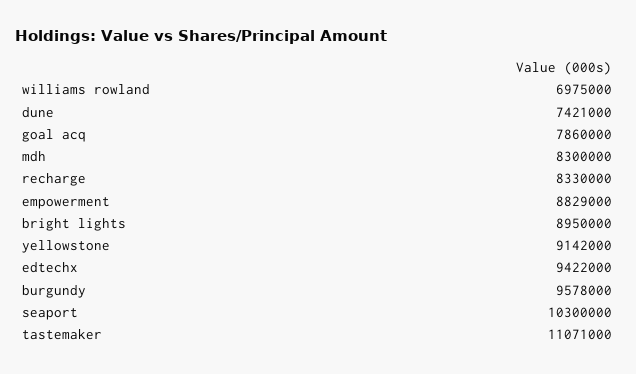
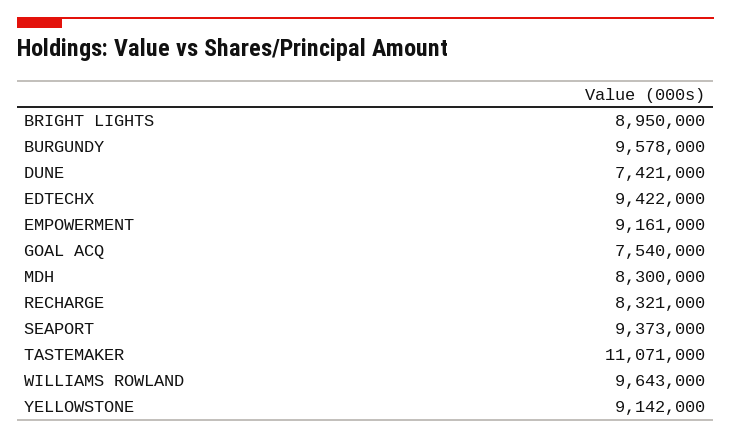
  {
-   "williams rowland": 6975000,
+   "williams rowland": 9643000,
    "dune": 7421000,
-   "goal acq": 7860000,
+   "goal acq": 7540000,
    "mdh": 8300000,
-   "recharge": 8330000,
+   "recharge": 8321000,
-   "empowerment": 8829000,
+   "empowerment": 9161000,
    "bright lights": 8950000,
    "yellowstone": 9142000,
    "edtechx": 9422000,
    "burgundy": 9578000,
-   "seaport": 10300000,
+   "seaport": 9373000,
    "tastemaker": 11071000
  }

